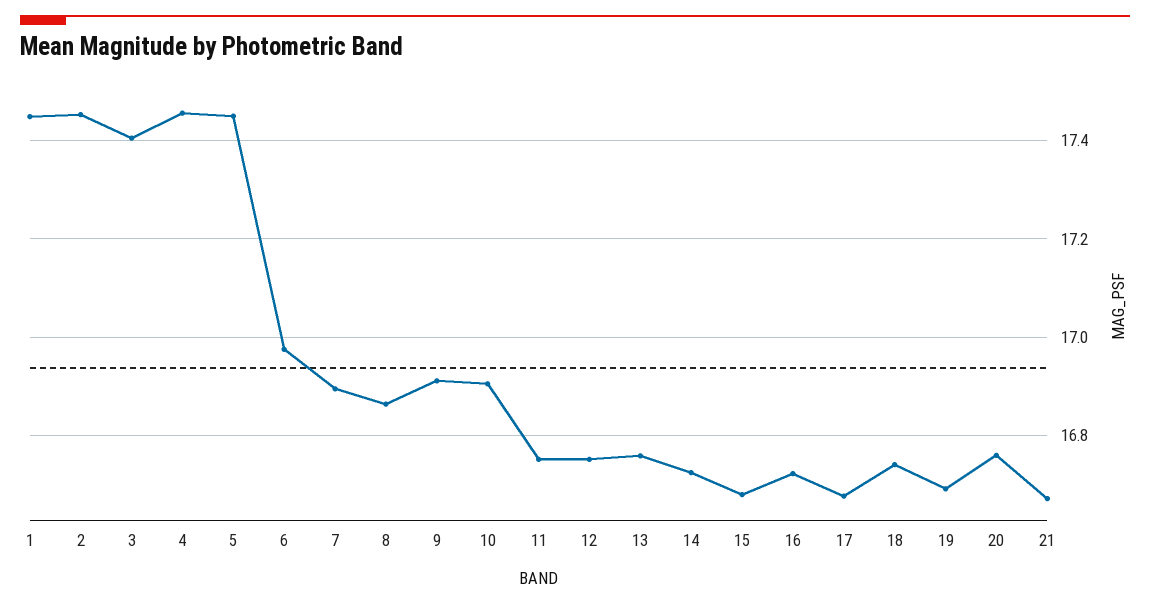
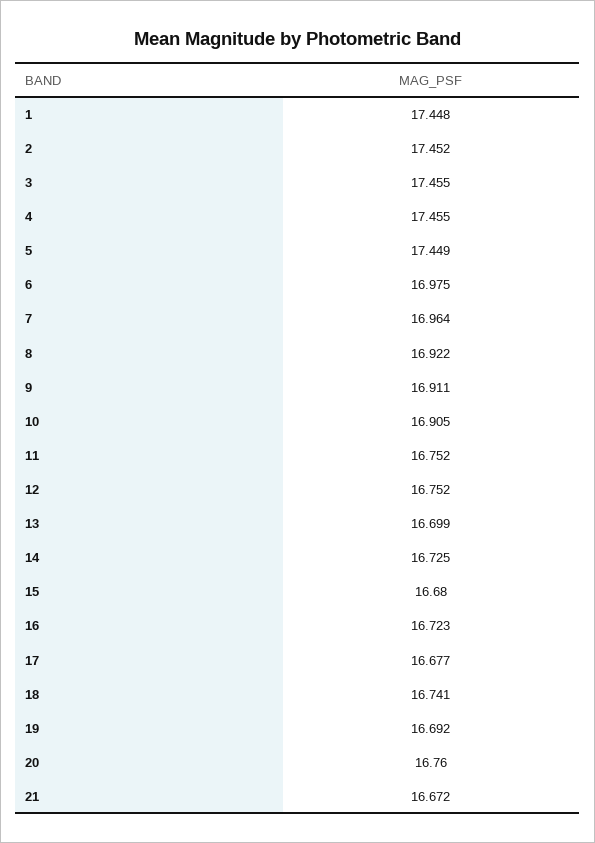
  {
    "1": 17.448,
    "2": 17.452,
-   "3": 17.4,
+   "3": 17.455,
    "4": 17.455,
    "5": 17.449,
    "6": 16.975,
-   "7": 16.9,
+   "7": 16.964,
-   "8": 16.86,
+   "8": 16.922,
    "9": 16.911,
    "10": 16.905,
    "11": 16.752,
    "12": 16.752,
-   "13": 16.76,
+   "13": 16.699,
    "14": 16.725,
    "15": 16.68,
    "16": 16.723,
    "17": 16.677,
    "18": 16.741,
    "19": 16.692,
    "20": 16.76,
    "21": 16.672
  }

